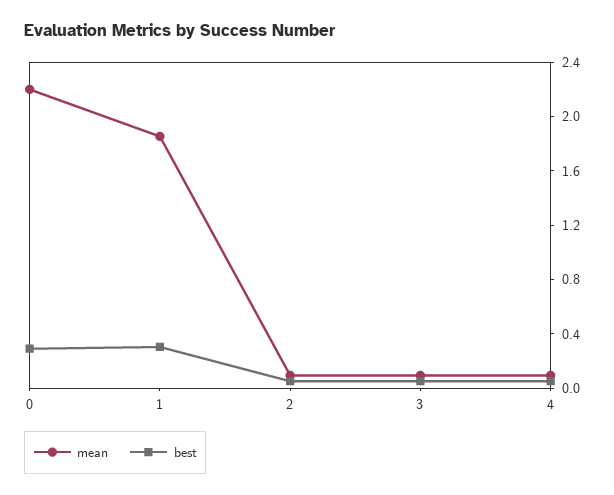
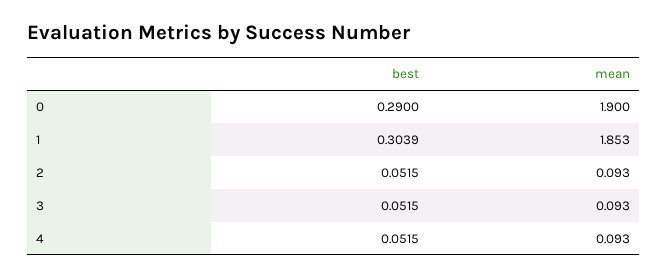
  {
    "mean": {
-     "0": 2.2,
+     "0": 1.9,
      "1": 1.853,
      "2": 0.093,
      "3": 0.093,
      "4": 0.093
    },
    "best": {
      "0": 0.29,
      "1": 0.3039,
      "2": 0.0515,
      "3": 0.0515,
      "4": 0.0515
    }
  }

